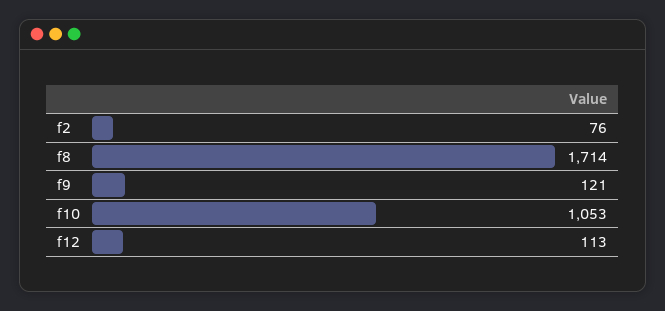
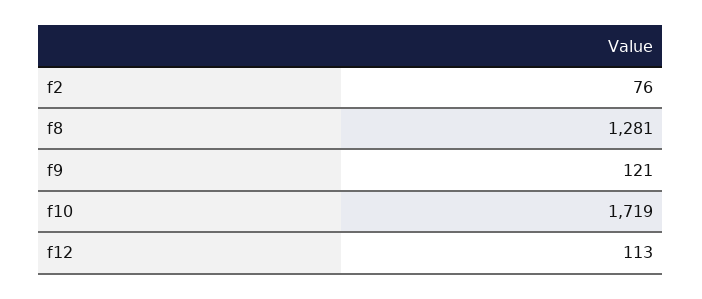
  {
    "f2": 76,
-   "f8": 1714,
+   "f8": 1281,
    "f9": 121,
-   "f10": 1053,
+   "f10": 1719,
    "f12": 113
  }

